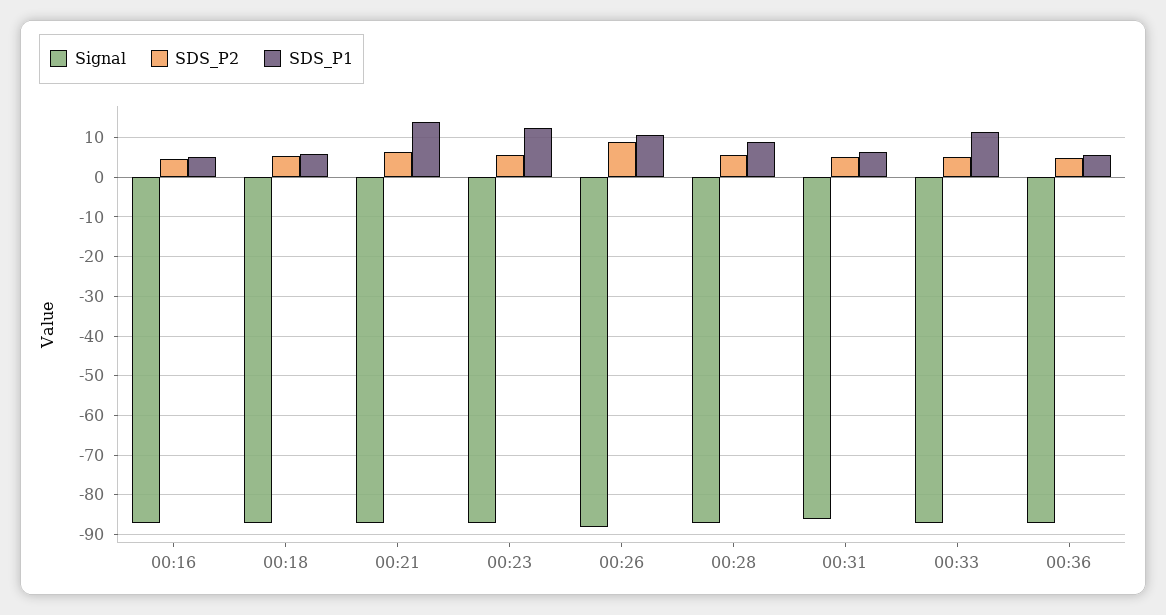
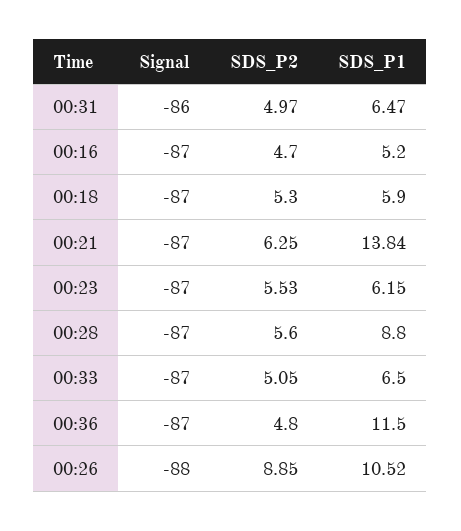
  {
    "Signal": {
      "00:16": -87,
      "00:18": -87,
      "00:21": -87,
      "00:23": -87,
      "00:26": -88,
      "00:28": -87,
      "00:31": -86,
      "00:33": -87,
      "00:36": -87
    },
    "SDS_P2": {
      "00:16": 4.7,
      "00:18": 5.3,
      "00:21": 6.25,
      "00:23": 5.53,
      "00:26": 8.85,
      "00:28": 5.6,
      "00:31": 4.97,
      "00:33": 5.05,
      "00:36": 4.8
    },
    "SDS_P1": {
      "00:16": 5.2,
      "00:18": 5.9,
      "00:21": 13.84,
-     "00:23": 12,
+     "00:23": 6.15,
      "00:26": 10.52,
      "00:28": 8.8,
      "00:31": 6.47,
-     "00:33": 12,
+     "00:33": 6.5,
-     "00:36": 6
+     "00:36": 11.5
    }
  }

